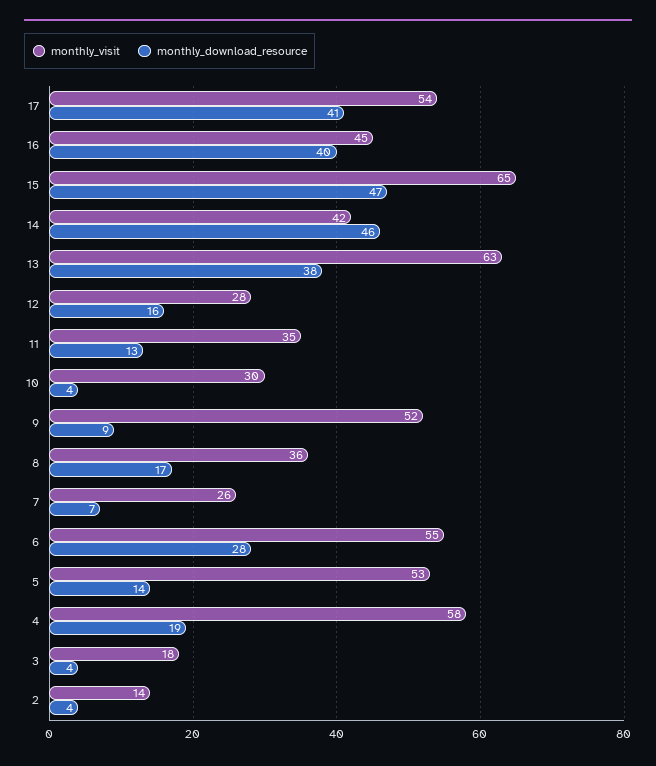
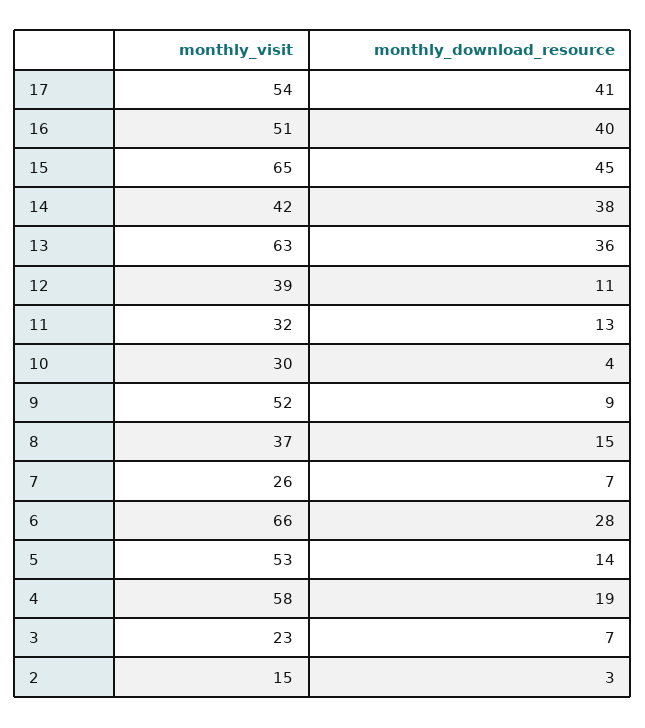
  {
    "monthly_visit": {
      "17": 54,
-     "16": 45,
+     "16": 51,
      "15": 65,
      "14": 42,
      "13": 63,
-     "12": 28,
+     "12": 39,
-     "11": 35,
+     "11": 32,
      "10": 30,
      "9": 52,
-     "8": 36,
+     "8": 37,
      "7": 26,
-     "6": 55,
+     "6": 66,
      "5": 53,
      "4": 58,
-     "3": 18,
+     "3": 23,
-     "2": 14
+     "2": 15
    },
    "monthly_download_resource": {
      "17": 41,
      "16": 40,
-     "15": 47,
+     "15": 45,
-     "14": 46,
+     "14": 38,
-     "13": 38,
+     "13": 36,
-     "12": 16,
+     "12": 11,
      "11": 13,
      "10": 4,
      "9": 9,
-     "8": 17,
+     "8": 15,
      "7": 7,
      "6": 28,
      "5": 14,
      "4": 19,
-     "3": 4,
+     "3": 7,
-     "2": 4
+     "2": 3
    }
  }

